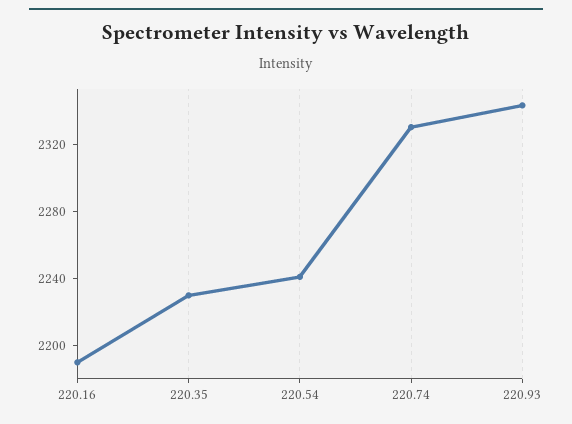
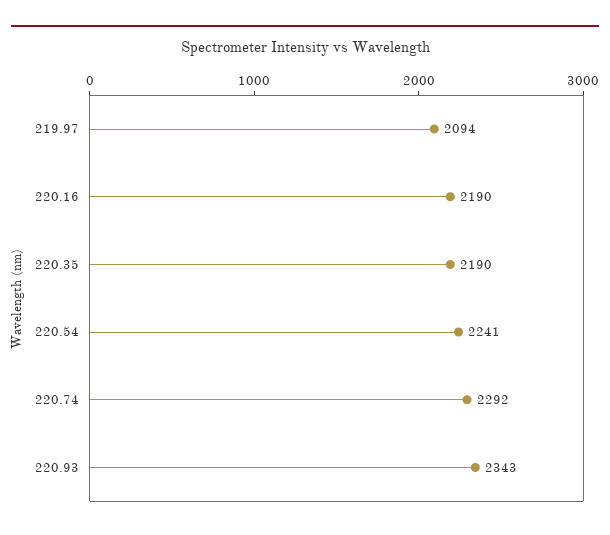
  {
    "220.16": 2190,
-   "220.35": 2230,
+   "220.35": 2190,
    "220.54": 2241,
-   "220.74": 2330,
+   "220.74": 2292,
-   "220.93": 2343
+   "220.93": 2343,
+   "219.97": 2094
  }

